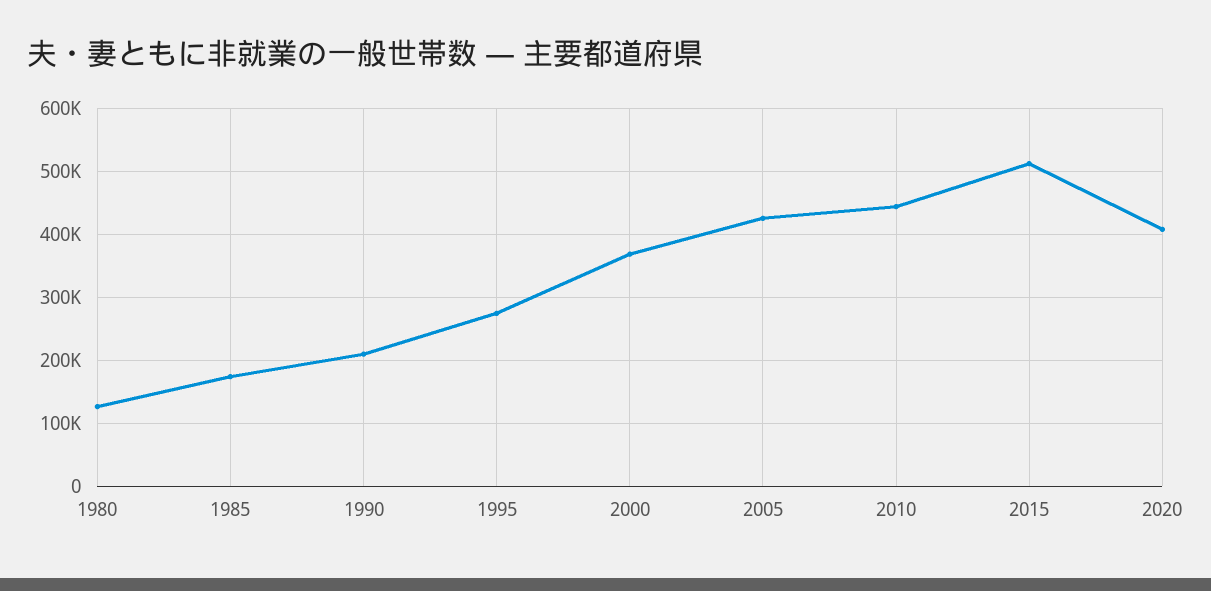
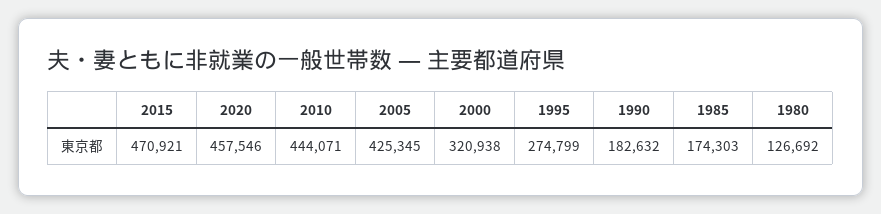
  {
    "1980": 126692,
    "1985": 174303,
-   "1990": 210000,
+   "1990": 182632,
    "1995": 274799,
-   "2000": 370000,
+   "2000": 320938,
    "2005": 425345,
    "2010": 444071,
-   "2015": 510000,
+   "2015": 470921,
-   "2020": 410000
+   "2020": 457546
  }

